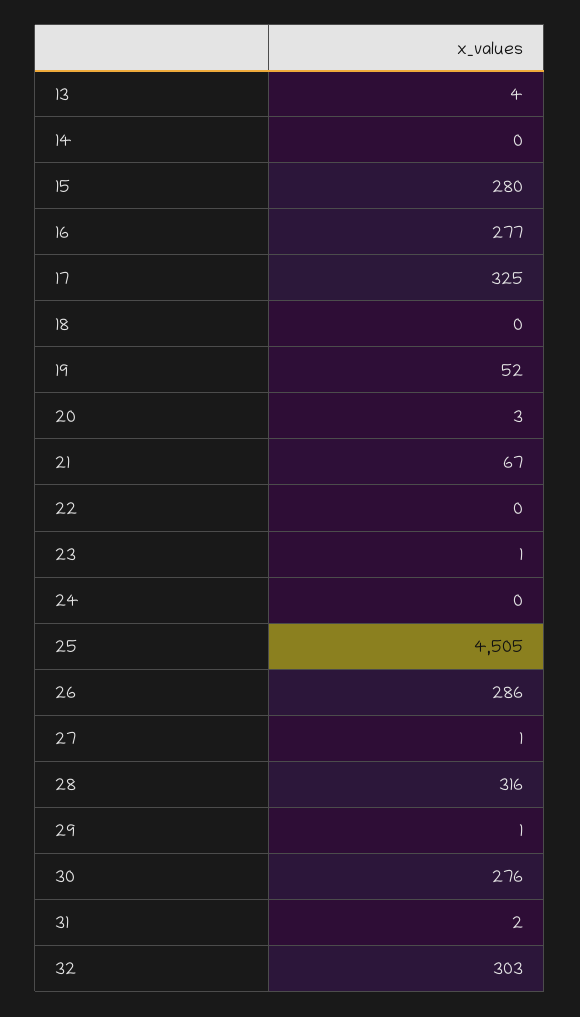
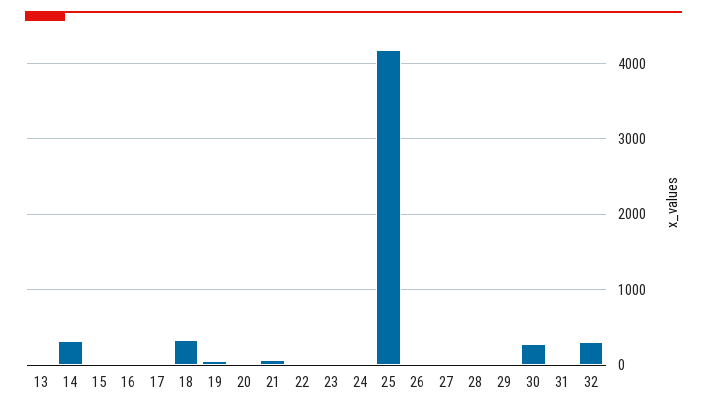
  {
    "13": 4,
-   "14": 0,
+   "14": 300,
-   "15": 280,
+   "15": 0,
-   "16": 277,
+   "16": 0,
-   "17": 325,
+   "17": 0,
-   "18": 0,
+   "18": 300,
    "19": 52,
    "20": 3,
    "21": 67,
    "22": 0,
    "23": 1,
    "24": 0,
-   "25": 4505,
+   "25": 4200,
-   "26": 286,
+   "26": 0,
    "27": 1,
-   "28": 316,
+   "28": 0,
    "29": 1,
    "30": 276,
    "31": 2,
    "32": 303
  }

